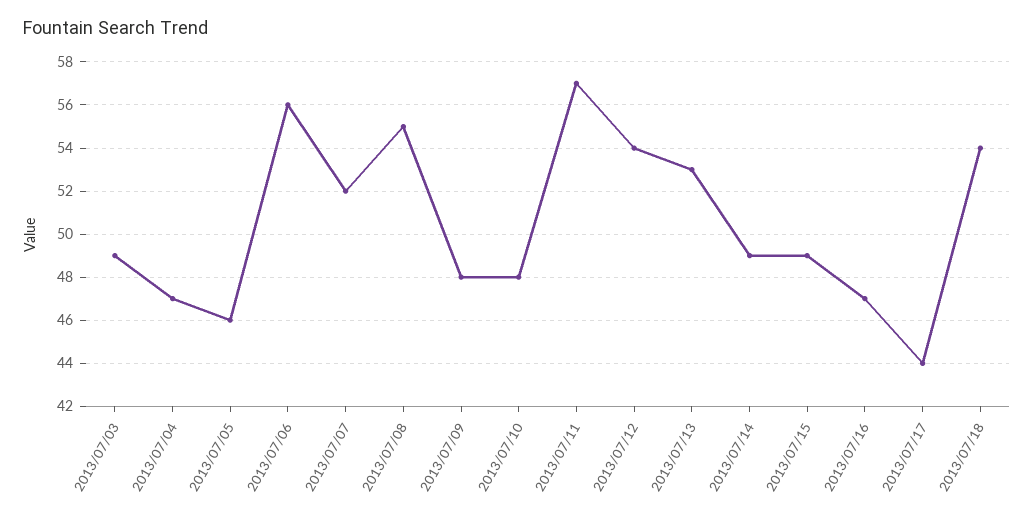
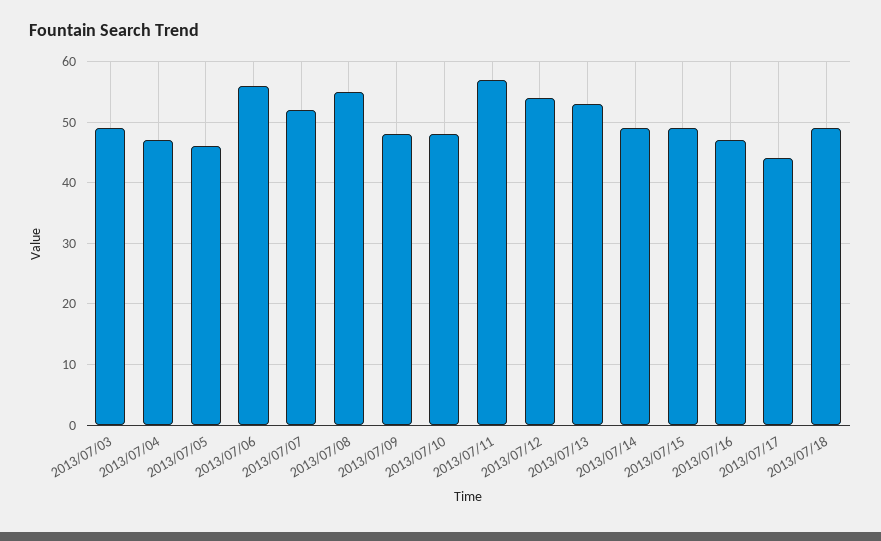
  {
    "2013/07/03": 49,
    "2013/07/04": 47,
    "2013/07/05": 46,
    "2013/07/06": 56,
    "2013/07/07": 52,
    "2013/07/08": 55,
    "2013/07/09": 48,
    "2013/07/10": 48,
    "2013/07/11": 57,
    "2013/07/12": 54,
    "2013/07/13": 53,
    "2013/07/14": 49,
    "2013/07/15": 49,
    "2013/07/16": 47,
    "2013/07/17": 44,
-   "2013/07/18": 54
+   "2013/07/18": 49
  }

